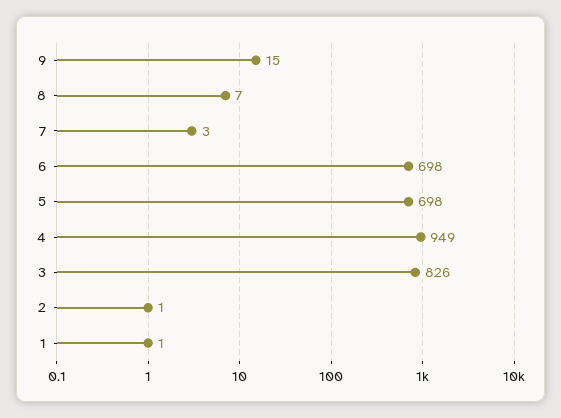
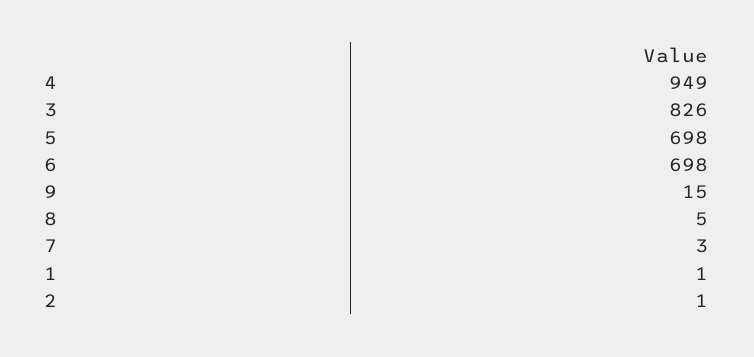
  {
    "9": 15,
-   "8": 7,
+   "8": 5,
    "7": 3,
    "6": 698,
    "5": 698,
    "4": 949,
    "3": 826,
    "2": 1,
    "1": 1
  }

